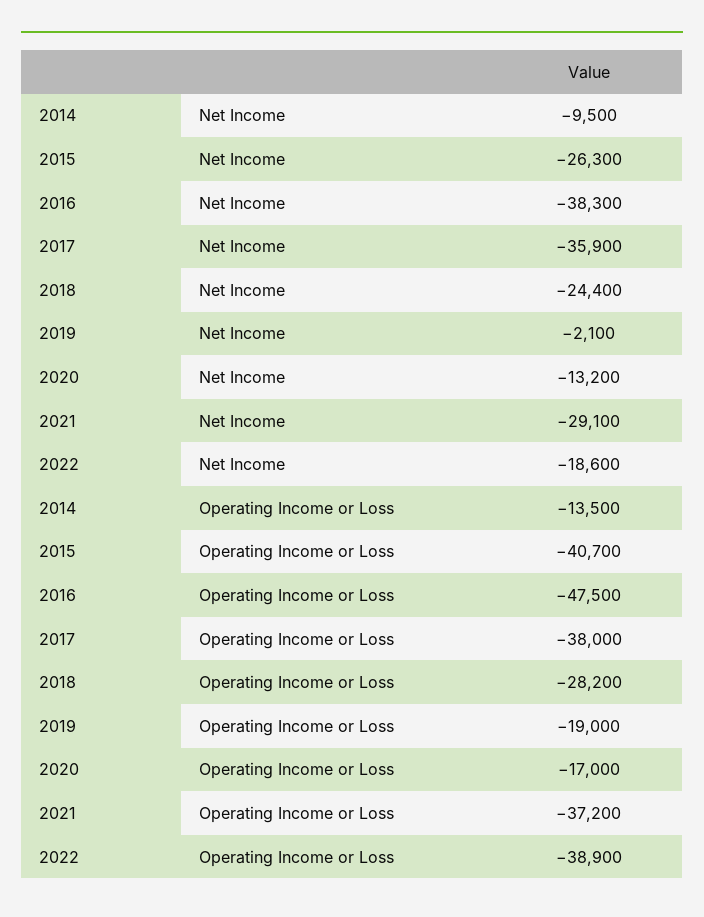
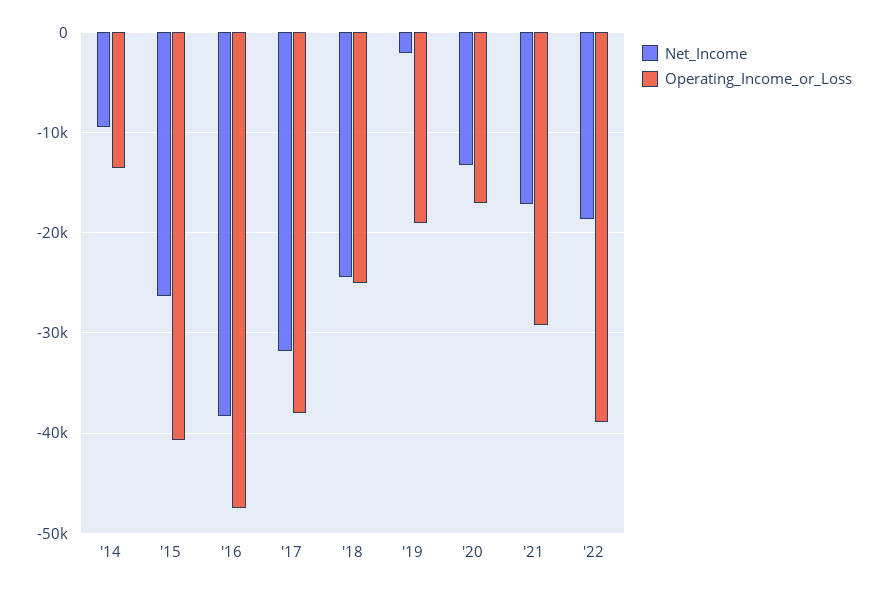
  {
    "Net Income": {
      "2014": -9500,
      "2015": -26300,
      "2016": -38300,
-     "2017": -35900,
+     "2017": -32000,
      "2018": -24400,
      "2019": -2100,
      "2020": -13200,
-     "2021": -29100,
+     "2021": -17000,
      "2022": -18600
    },
    "Operating Income or Loss": {
      "2014": -13500,
      "2015": -40700,
      "2016": -47500,
      "2017": -38000,
-     "2018": -28200,
+     "2018": -25000,
      "2019": -19000,
      "2020": -17000,
-     "2021": -37200,
+     "2021": -29000,
      "2022": -38900
    }
  }

